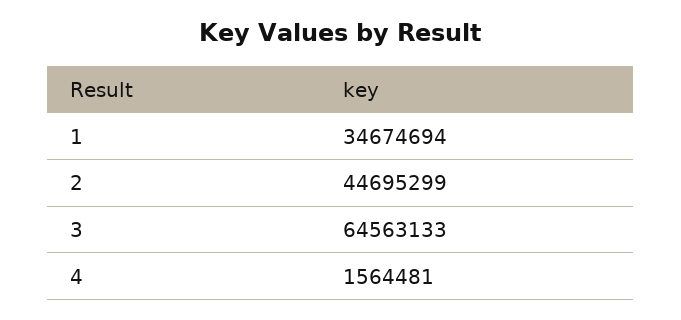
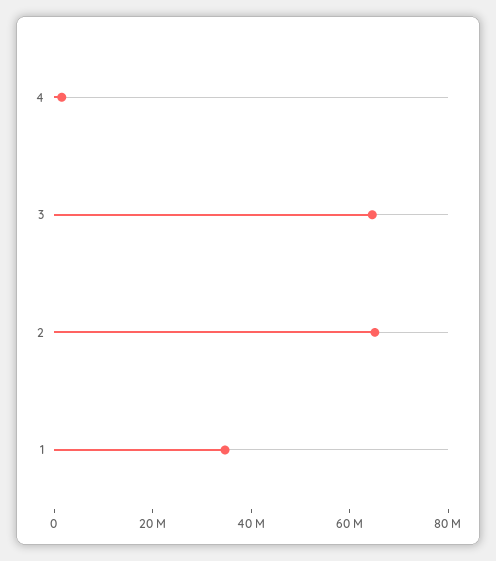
  {
    "1": 34674694,
-   "2": 44695299,
+   "2": 65000000,
    "3": 64563133,
    "4": 1564481
  }

